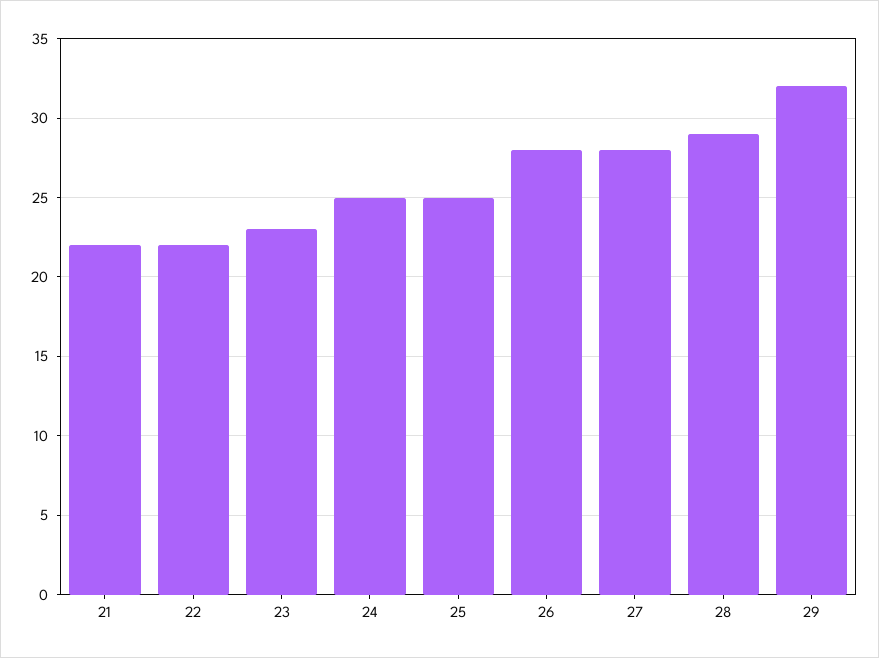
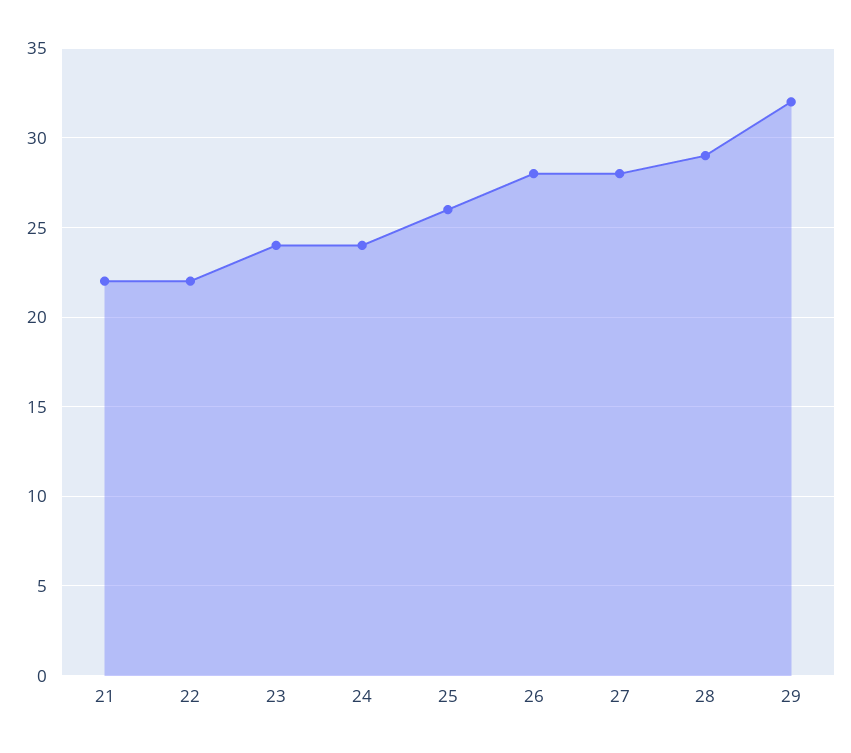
  {
    "21": 22,
    "22": 22,
-   "23": 23,
+   "23": 24,
-   "24": 25,
+   "24": 24,
-   "25": 25,
+   "25": 26,
    "26": 28,
    "27": 28,
    "28": 29,
    "29": 32
  }

